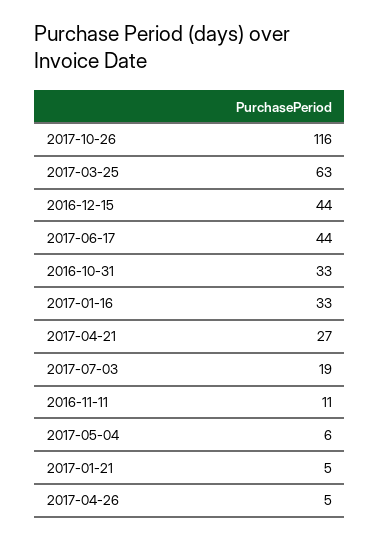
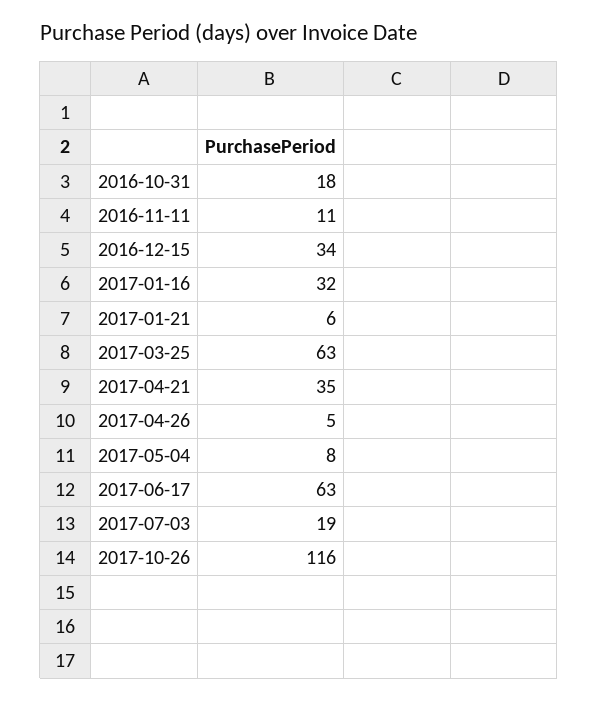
  {
    "2017-10-26": 116,
    "2017-03-25": 63,
-   "2016-12-15": 44,
+   "2016-12-15": 34,
-   "2017-06-17": 44,
+   "2017-06-17": 63,
-   "2016-10-31": 33,
+   "2016-10-31": 18,
-   "2017-01-16": 33,
+   "2017-01-16": 32,
-   "2017-04-21": 27,
+   "2017-04-21": 35,
    "2017-07-03": 19,
    "2016-11-11": 11,
-   "2017-05-04": 6,
+   "2017-05-04": 8,
-   "2017-01-21": 5,
+   "2017-01-21": 6,
    "2017-04-26": 5
  }

